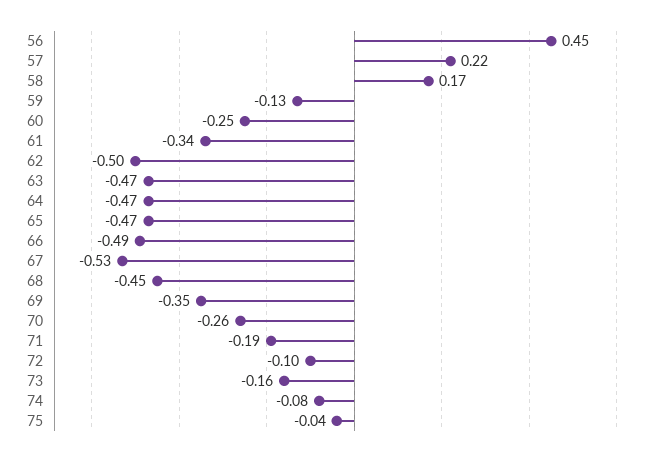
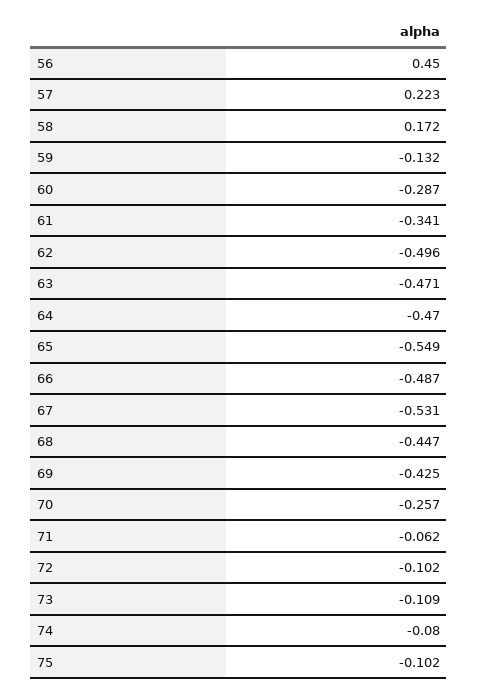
  {
    "56": 0.45,
    "57": 0.223,
    "58": 0.172,
    "59": -0.132,
-   "60": -0.25,
+   "60": -0.287,
    "61": -0.341,
    "62": -0.496,
    "63": -0.471,
    "64": -0.47,
-   "65": -0.47,
+   "65": -0.549,
    "66": -0.487,
    "67": -0.531,
    "68": -0.447,
-   "69": -0.35,
+   "69": -0.425,
    "70": -0.257,
-   "71": -0.19,
+   "71": -0.062,
    "72": -0.102,
-   "73": -0.16,
+   "73": -0.109,
    "74": -0.08,
-   "75": -0.04
+   "75": -0.102
  }

